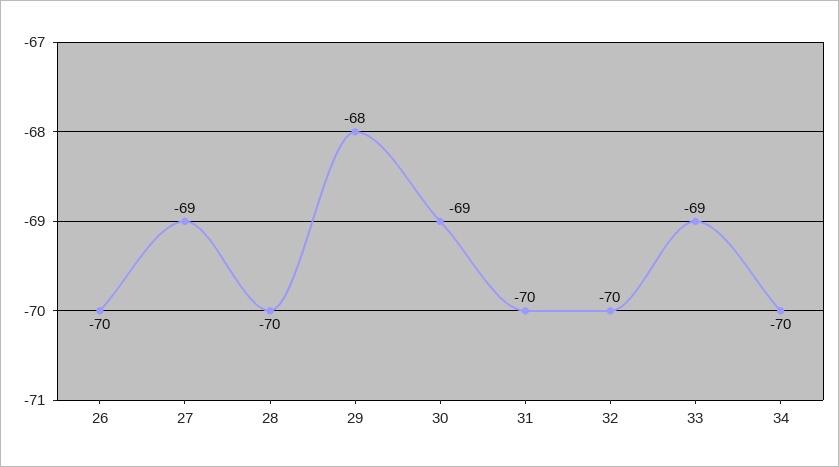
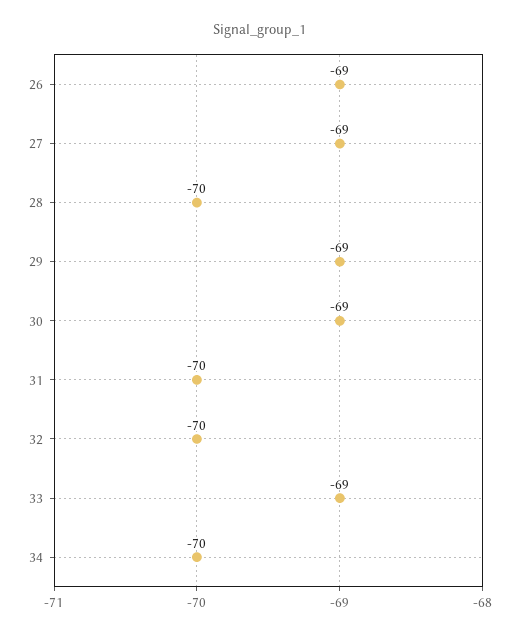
  {
-   "26": -70,
+   "26": -69,
    "27": -69,
    "28": -70,
-   "29": -68,
+   "29": -69,
    "30": -69,
    "31": -70,
    "32": -70,
    "33": -69,
    "34": -70
  }

